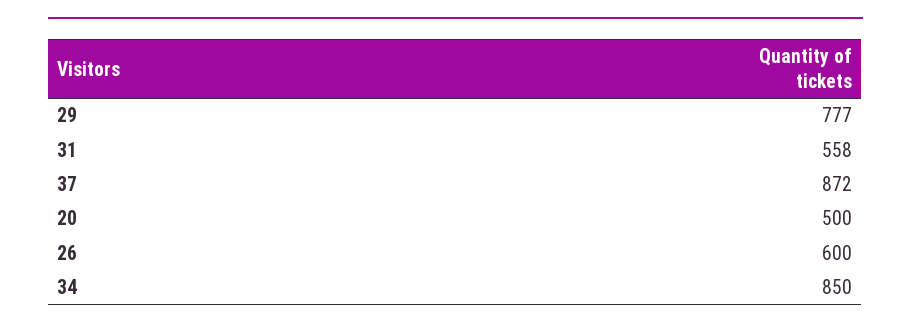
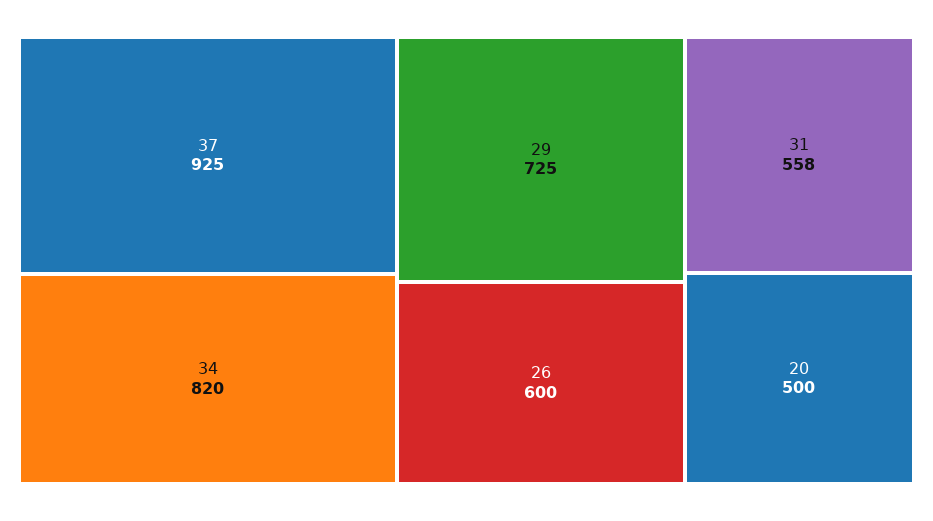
  {
-   "29": 777,
+   "29": 725,
    "31": 558,
-   "37": 872,
+   "37": 925,
    "20": 500,
    "26": 600,
-   "34": 850
+   "34": 820
  }

